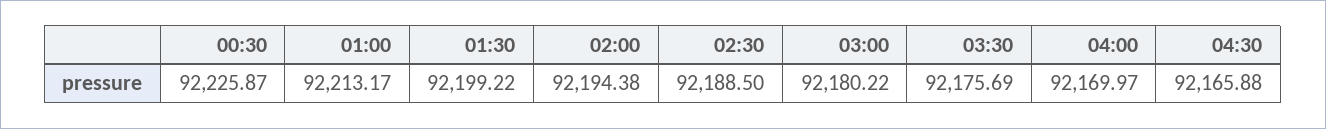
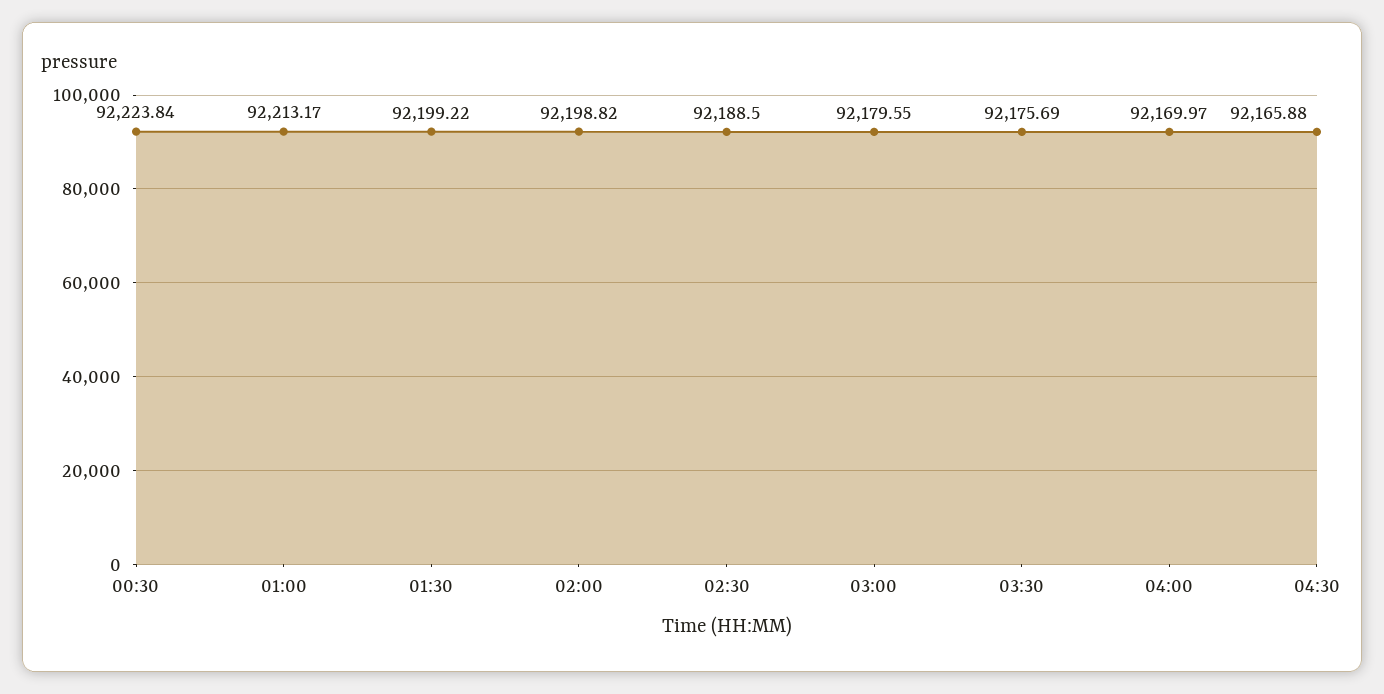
  {
-   "00:30": 92225.87,
+   "00:30": 92223.84,
    "01:00": 92213.17,
    "01:30": 92199.22,
-   "02:00": 92194.38,
+   "02:00": 92198.82,
    "02:30": 92188.5,
-   "03:00": 92180.22,
+   "03:00": 92179.55,
    "03:30": 92175.69,
    "04:00": 92169.97,
    "04:30": 92165.88
  }

